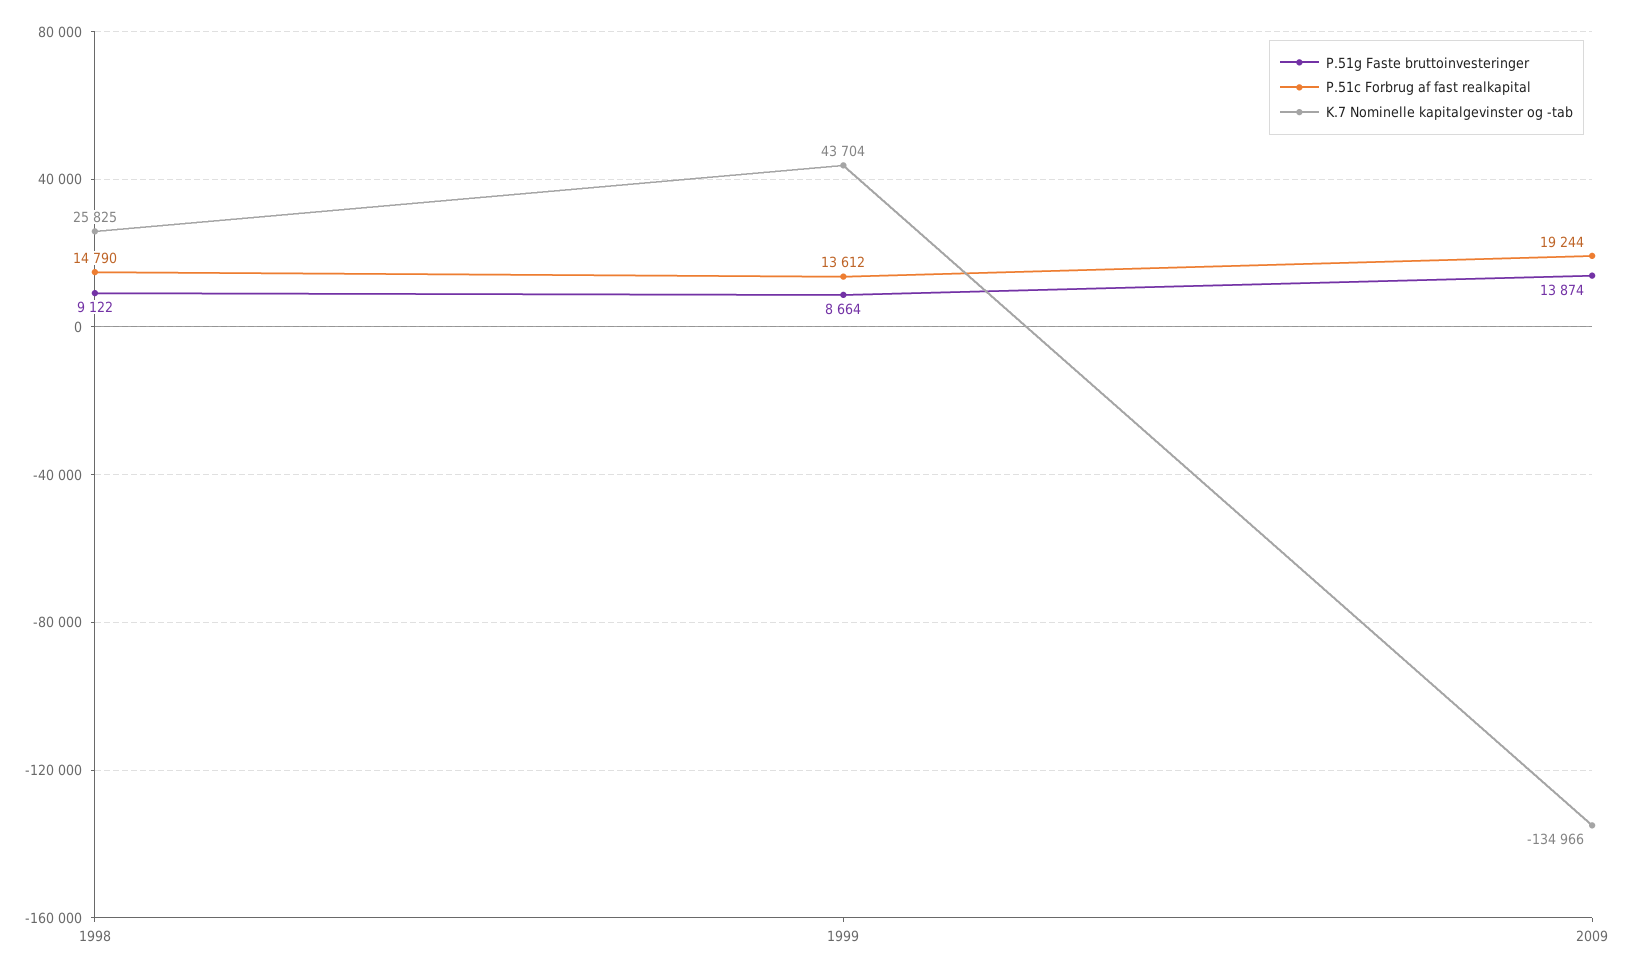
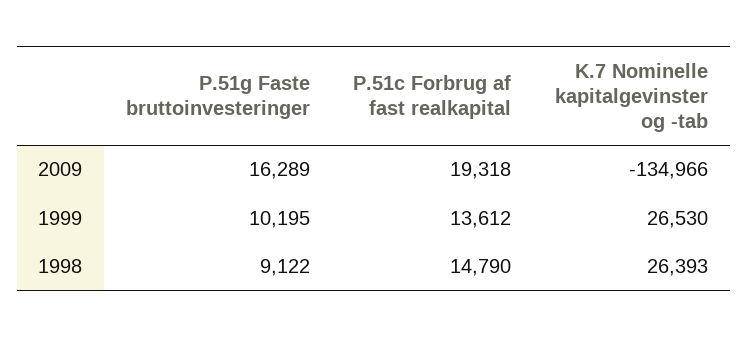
  {
    "P.51g Faste bruttoinvesteringer": {
      "1998": 9122,
-     "1999": 8664,
+     "1999": 10195,
-     "2009": 13874
+     "2009": 16289
    },
    "P.51c Forbrug af fast realkapital": {
      "1998": 14790,
      "1999": 13612,
-     "2009": 19244
+     "2009": 19318
    },
    "K.7 Nominelle kapitalgevinster og -tab": {
-     "1998": 25825,
+     "1998": 26393,
-     "1999": 43704,
+     "1999": 26530,
      "2009": -134966
    }
  }

